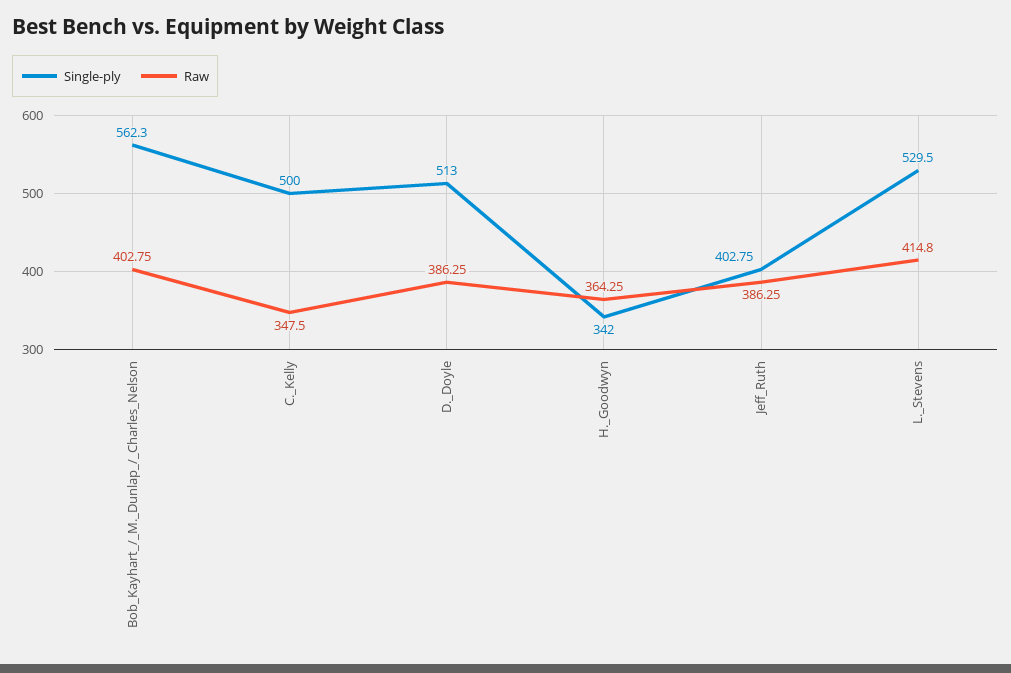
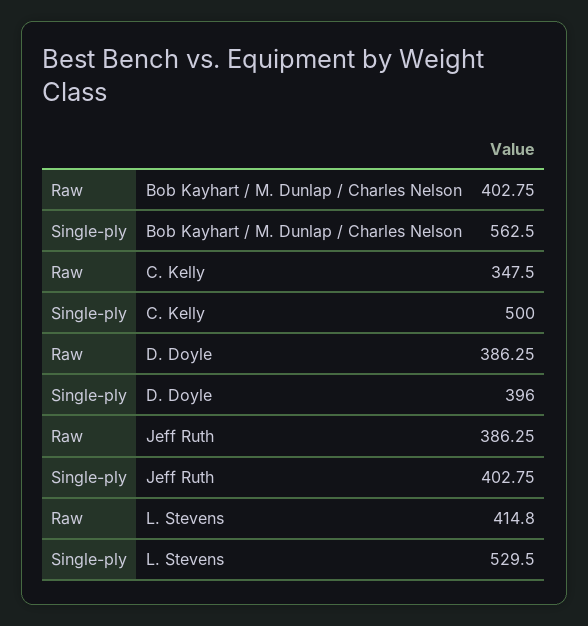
  {
    "Single-ply": {
-     "Bob_Kayhart_/_M._Dunlap_/_Charles_Nelson": 562.3,
+     "Bob_Kayhart_/_M._Dunlap_/_Charles_Nelson": 562.5,
      "C._Kelly": 500,
-     "D._Doyle": 513,
+     "D._Doyle": 396,
-     "H._Goodwyn": 342,
      "Jeff_Ruth": 402.75,
      "L._Stevens": 529.5
    },
    "Raw": {
      "Bob_Kayhart_/_M._Dunlap_/_Charles_Nelson": 402.75,
      "C._Kelly": 347.5,
      "D._Doyle": 386.25,
-     "H._Goodwyn": 364.25,
      "Jeff_Ruth": 386.25,
      "L._Stevens": 414.8
    }
  }

